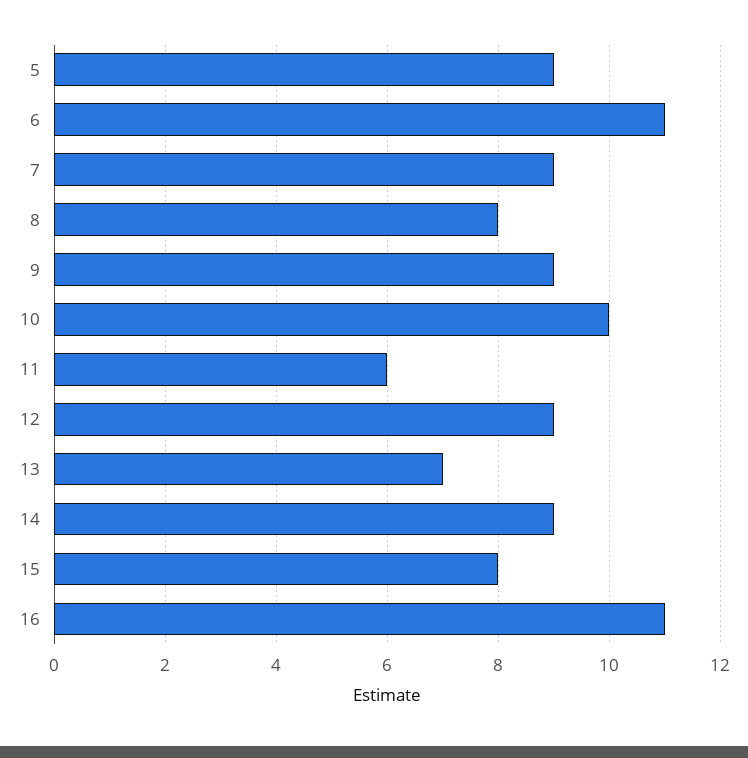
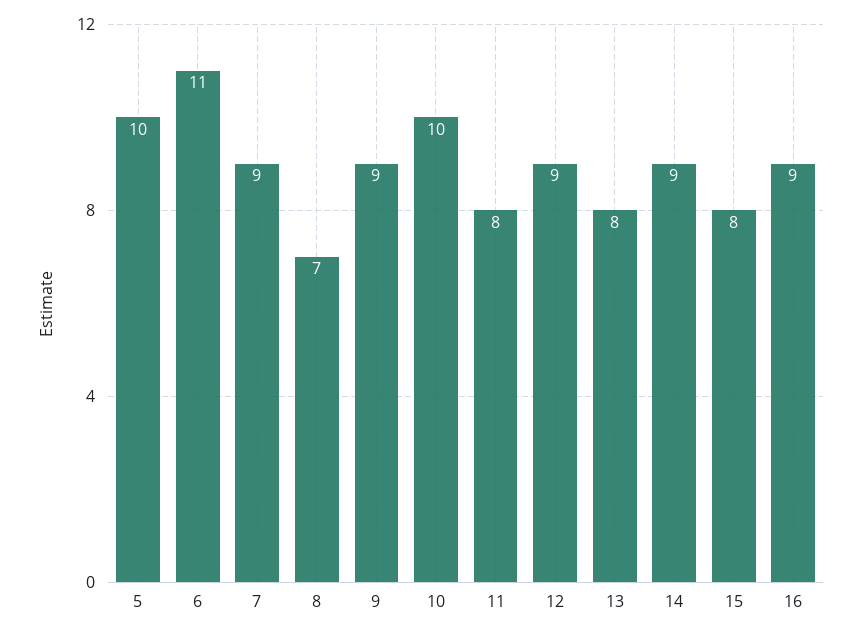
  {
-   "5": 9,
+   "5": 10,
    "6": 11,
    "7": 9,
-   "8": 8,
+   "8": 7,
    "9": 9,
    "10": 10,
-   "11": 6,
+   "11": 8,
    "12": 9,
-   "13": 7,
+   "13": 8,
    "14": 9,
    "15": 8,
-   "16": 11
+   "16": 9
  }

